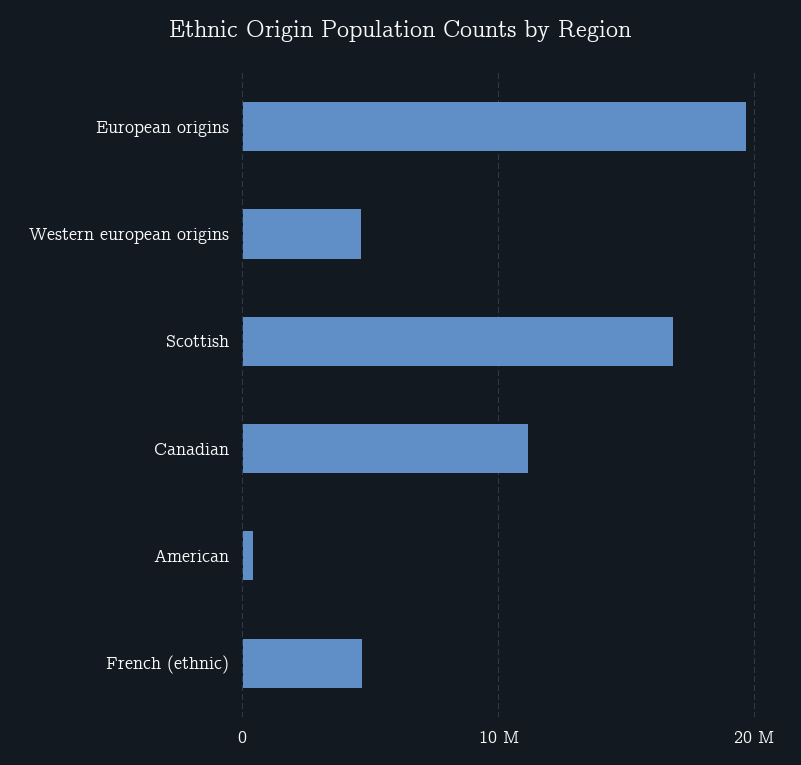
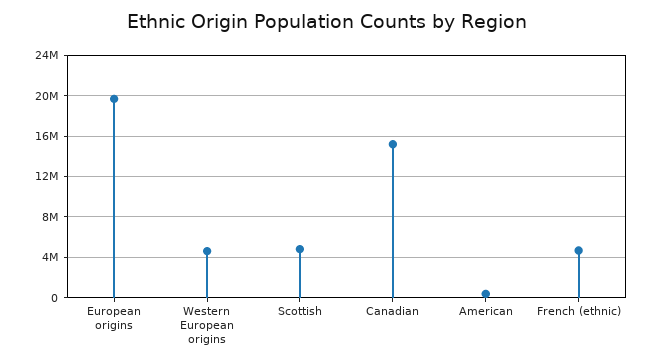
  {
    "European origins": 20000000,
    "Western european origins": 5000000,
-   "Scottish": 17000000,
+   "Scottish": 5000000,
-   "Canadian": 11000000,
+   "Canadian": 15000000,
    "American": 0,
    "French (ethnic)": 5000000
  }

